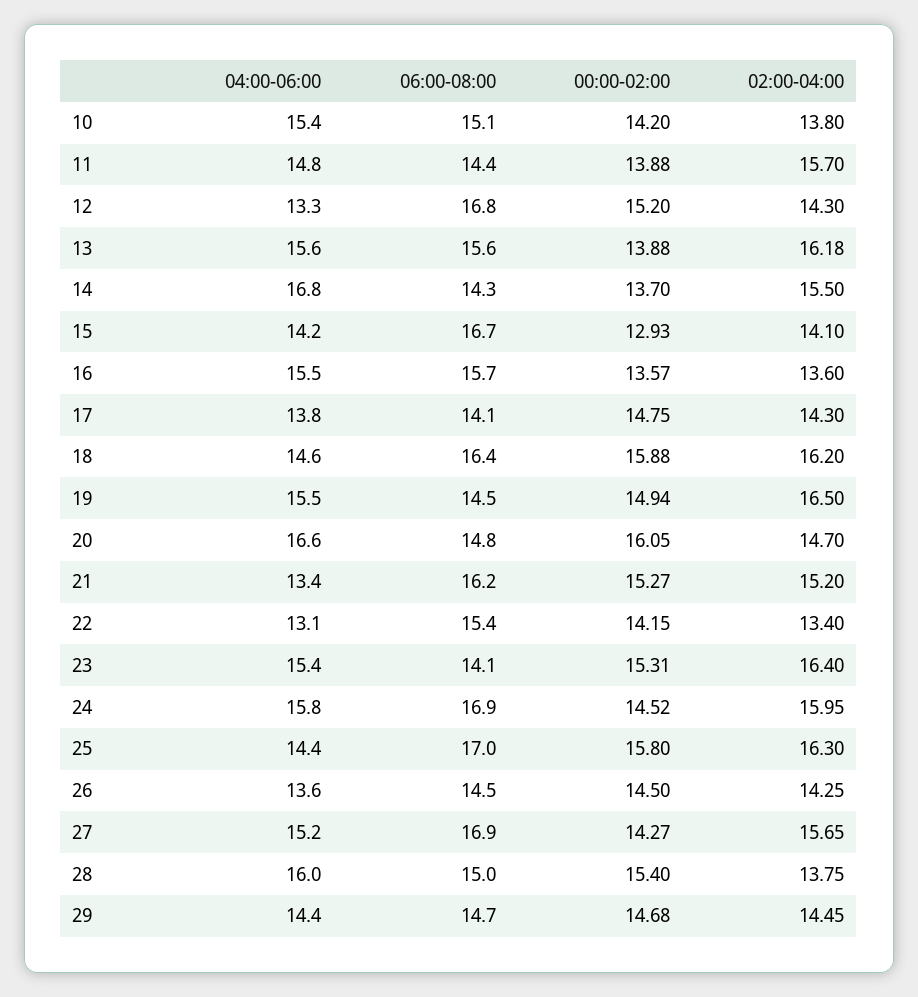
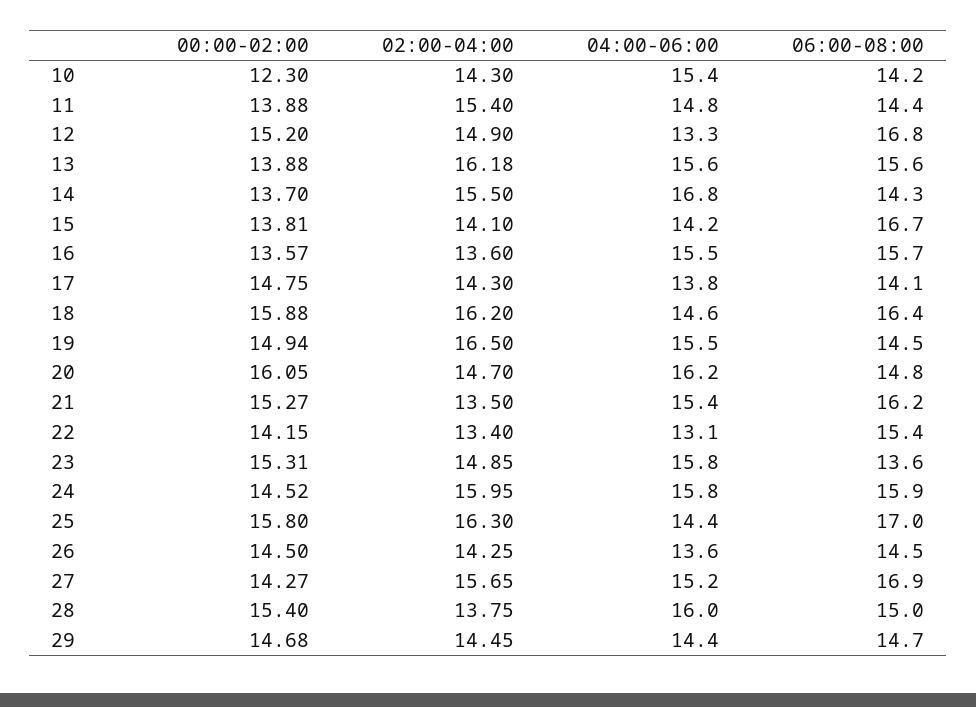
  {
    "04:00-06:00": {
      "10": 15.4,
      "11": 14.8,
      "12": 13.3,
      "13": 15.6,
      "14": 16.8,
      "15": 14.2,
      "16": 15.5,
      "17": 13.8,
      "18": 14.6,
      "19": 15.5,
-     "20": 16.6,
+     "20": 16.2,
-     "21": 13.4,
+     "21": 15.4,
      "22": 13.1,
-     "23": 15.4,
+     "23": 15.8,
      "24": 15.8,
      "25": 14.4,
      "26": 13.6,
      "27": 15.2,
      "28": 16,
      "29": 14.4
    },
    "06:00-08:00": {
-     "10": 15.1,
+     "10": 14.2,
      "11": 14.4,
      "12": 16.8,
      "13": 15.6,
      "14": 14.3,
      "15": 16.7,
      "16": 15.7,
      "17": 14.1,
      "18": 16.4,
      "19": 14.5,
      "20": 14.8,
      "21": 16.2,
      "22": 15.4,
-     "23": 14.1,
+     "23": 13.6,
-     "24": 16.9,
+     "24": 15.9,
      "25": 17,
      "26": 14.5,
      "27": 16.9,
      "28": 15,
      "29": 14.7
    },
    "00:00-02:00": {
-     "10": 14.2,
+     "10": 12.3,
      "11": 13.88,
      "12": 15.2,
      "13": 13.88,
      "14": 13.7,
-     "15": 12.93,
+     "15": 13.81,
      "16": 13.57,
      "17": 14.75,
      "18": 15.88,
      "19": 14.94,
      "20": 16.05,
      "21": 15.27,
      "22": 14.15,
      "23": 15.31,
      "24": 14.52,
      "25": 15.8,
      "26": 14.5,
      "27": 14.27,
      "28": 15.4,
      "29": 14.68
    },
    "02:00-04:00": {
-     "10": 13.8,
+     "10": 14.3,
-     "11": 15.7,
+     "11": 15.4,
-     "12": 14.3,
+     "12": 14.9,
      "13": 16.18,
      "14": 15.5,
      "15": 14.1,
      "16": 13.6,
      "17": 14.3,
      "18": 16.2,
      "19": 16.5,
      "20": 14.7,
-     "21": 15.2,
+     "21": 13.5,
      "22": 13.4,
-     "23": 16.4,
+     "23": 14.85,
      "24": 15.95,
      "25": 16.3,
      "26": 14.25,
      "27": 15.65,
      "28": 13.75,
      "29": 14.45
    }
  }

